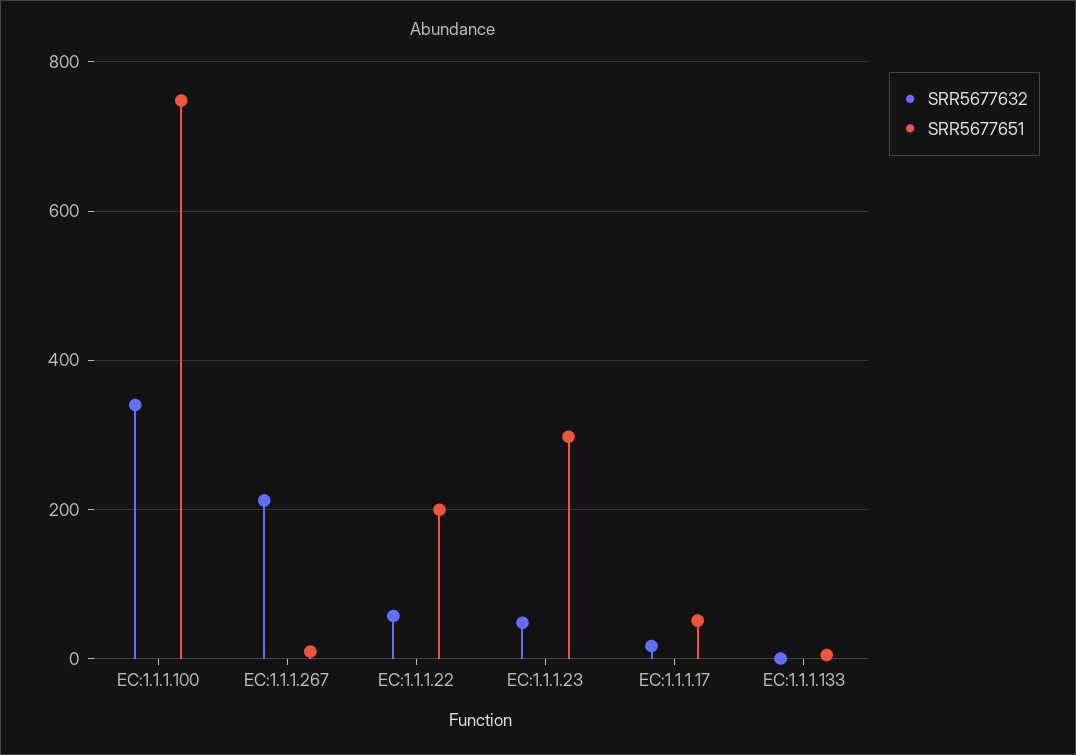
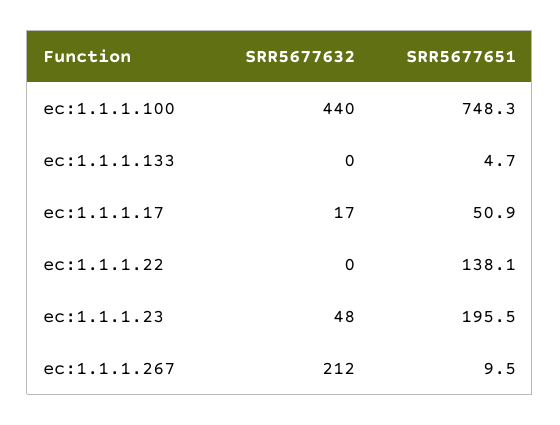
  {
    "SRR5677632": {
-     "EC:1.1.1.100": 340,
+     "EC:1.1.1.100": 440,
      "EC:1.1.1.267": 212,
-     "EC:1.1.1.22": 60,
+     "EC:1.1.1.22": 0,
      "EC:1.1.1.23": 48,
      "EC:1.1.1.17": 17,
      "EC:1.1.1.133": 0
    },
    "SRR5677651": {
      "EC:1.1.1.100": 748.3,
      "EC:1.1.1.267": 9.5,
-     "EC:1.1.1.22": 200,
+     "EC:1.1.1.22": 138.1,
-     "EC:1.1.1.23": 300,
+     "EC:1.1.1.23": 195.5,
      "EC:1.1.1.17": 50.9,
      "EC:1.1.1.133": 4.7
    }
  }

